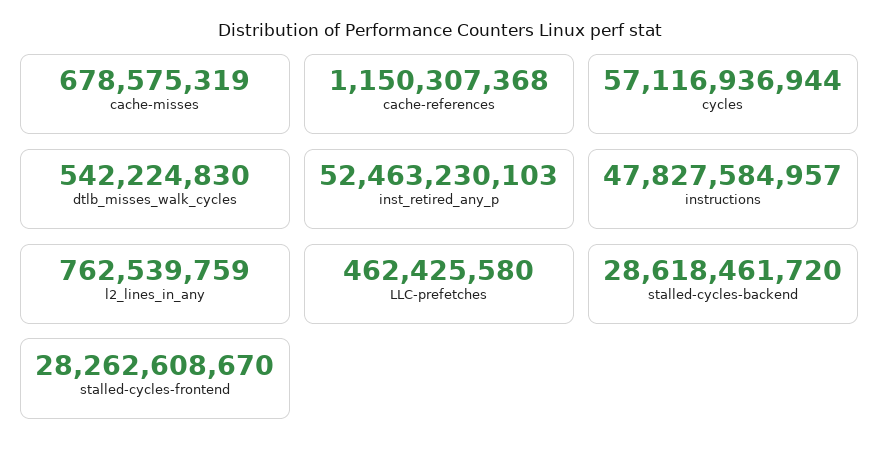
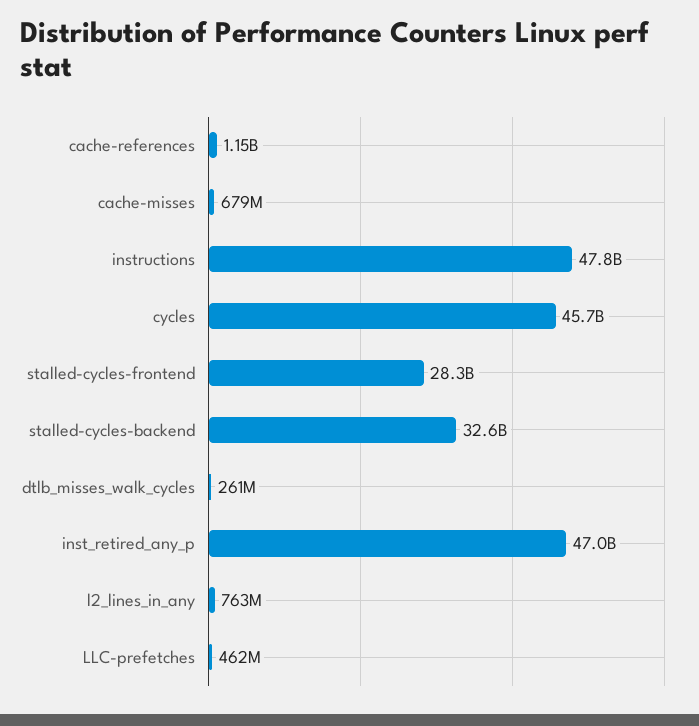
  {
    "cache-misses": 678575319,
    "cache-references": 1150307368,
-   "cycles": 57116936944,
+   "cycles": 45700000000,
-   "dtlb_misses_walk_cycles": 542224830,
+   "dtlb_misses_walk_cycles": 261000000,
-   "inst_retired_any_p": 52463230103,
+   "inst_retired_any_p": 47000000000,
    "instructions": 47827584957,
    "l2_lines_in_any": 762539759,
    "LLC-prefetches": 462425580,
-   "stalled-cycles-backend": 28618461720,
+   "stalled-cycles-backend": 32600000000,
    "stalled-cycles-frontend": 28262608670
  }

